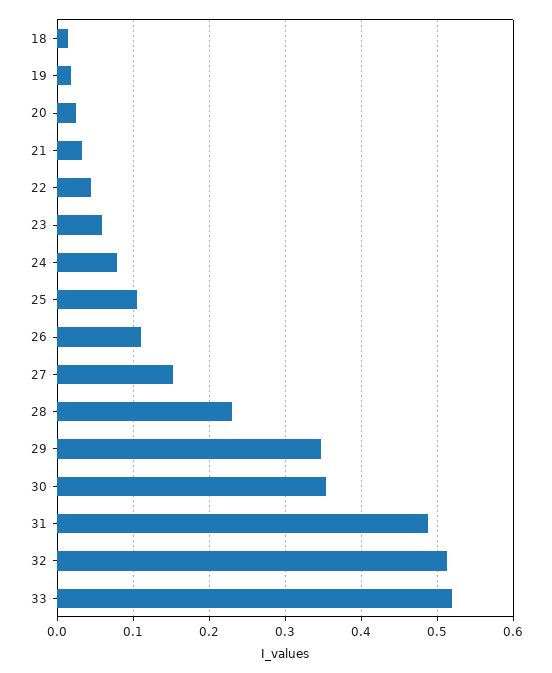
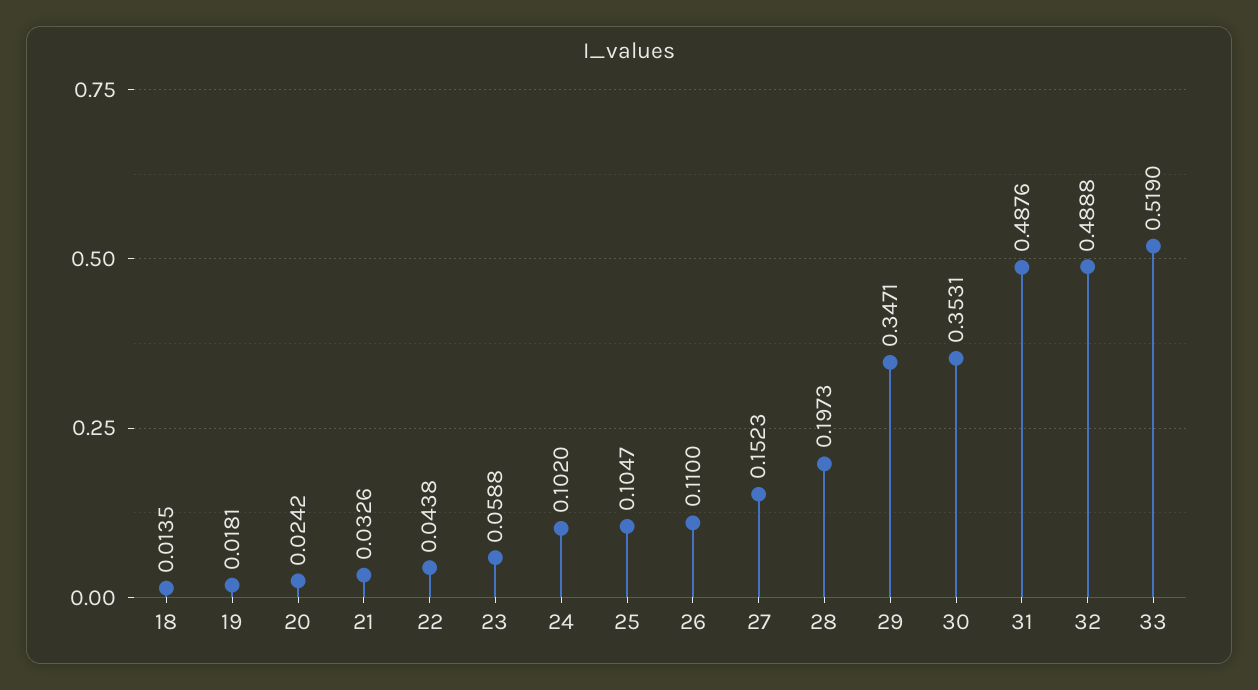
  {
    "18": 0.0135,
    "19": 0.0181,
    "20": 0.0242,
    "21": 0.0326,
    "22": 0.0438,
    "23": 0.0588,
-   "24": 0.08,
+   "24": 0.102,
    "25": 0.1047,
    "26": 0.11,
    "27": 0.1523,
-   "28": 0.23,
+   "28": 0.1973,
    "29": 0.3471,
    "30": 0.3531,
    "31": 0.4876,
-   "32": 0.51,
+   "32": 0.4888,
    "33": 0.519
  }

